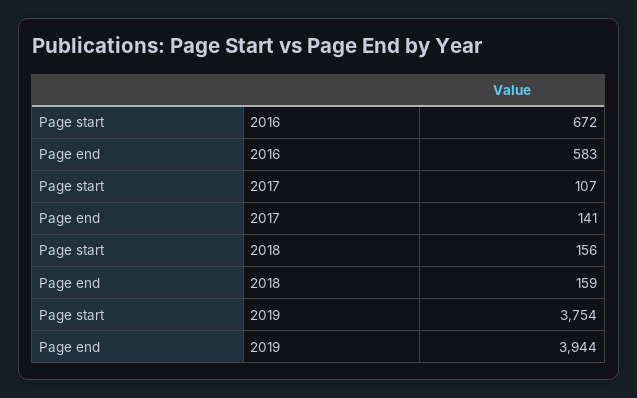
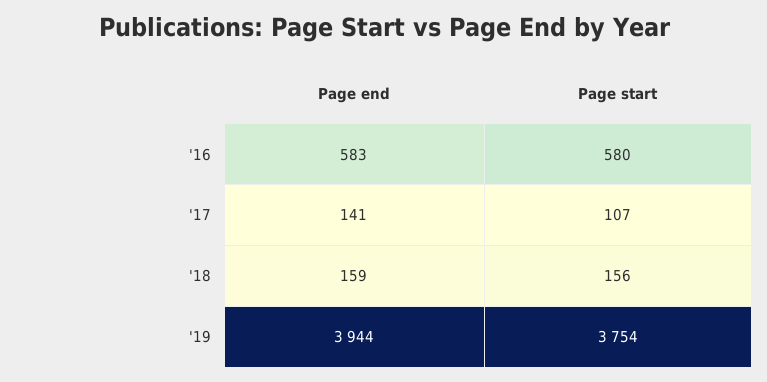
  {
    "Page start": {
-     "2016": 672,
+     "2016": 580,
      "2017": 107,
      "2018": 156,
      "2019": 3754
    },
    "Page end": {
      "2016": 583,
      "2017": 141,
      "2018": 159,
      "2019": 3944
    }
  }

